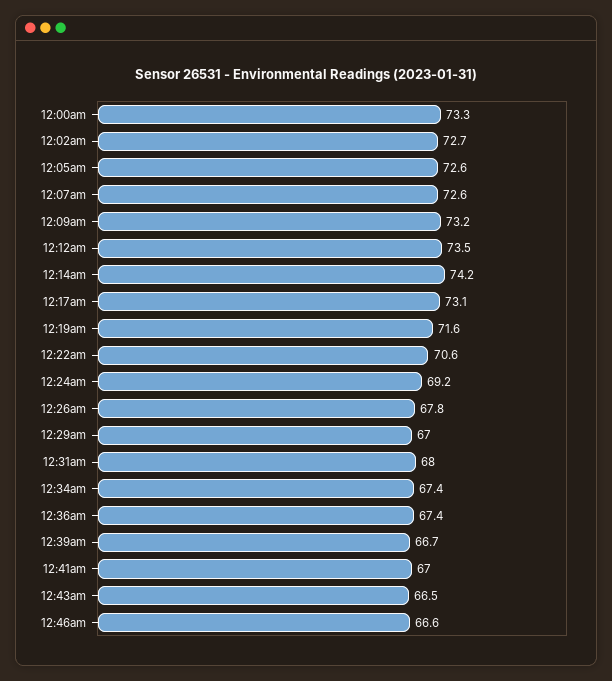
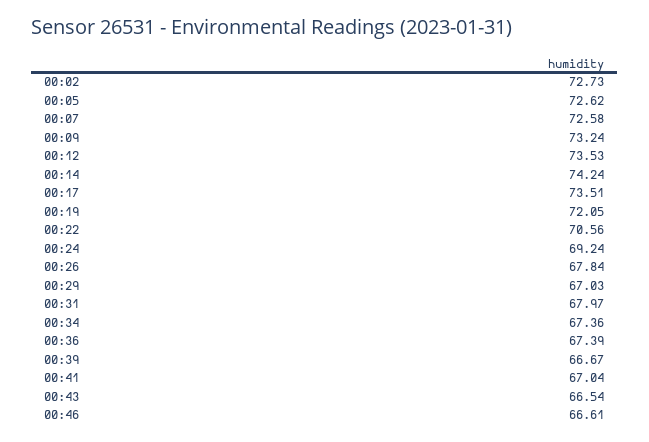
  {
-   "12:00am": 73.3,
    "12:02am": 72.73,
    "12:05am": 72.62,
    "12:07am": 72.58,
    "12:09am": 73.24,
    "12:12am": 73.53,
    "12:14am": 74.24,
-   "12:17am": 73.1,
+   "12:17am": 73.51,
-   "12:19am": 71.6,
+   "12:19am": 72.05,
    "12:22am": 70.56,
    "12:24am": 69.24,
    "12:26am": 67.84,
    "12:29am": 67.03,
    "12:31am": 67.97,
    "12:34am": 67.36,
    "12:36am": 67.39,
    "12:39am": 66.67,
    "12:41am": 67.04,
    "12:43am": 66.54,
    "12:46am": 66.61
  }

